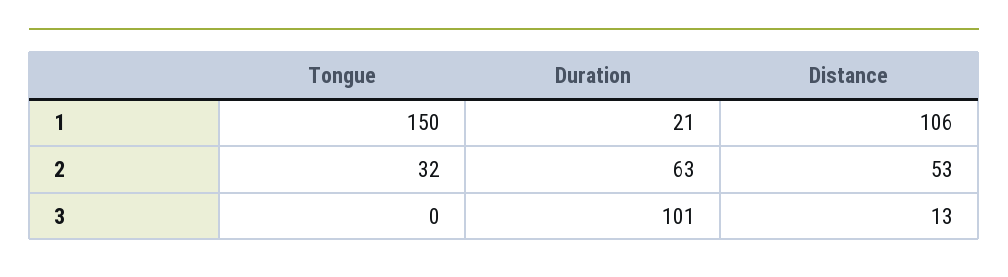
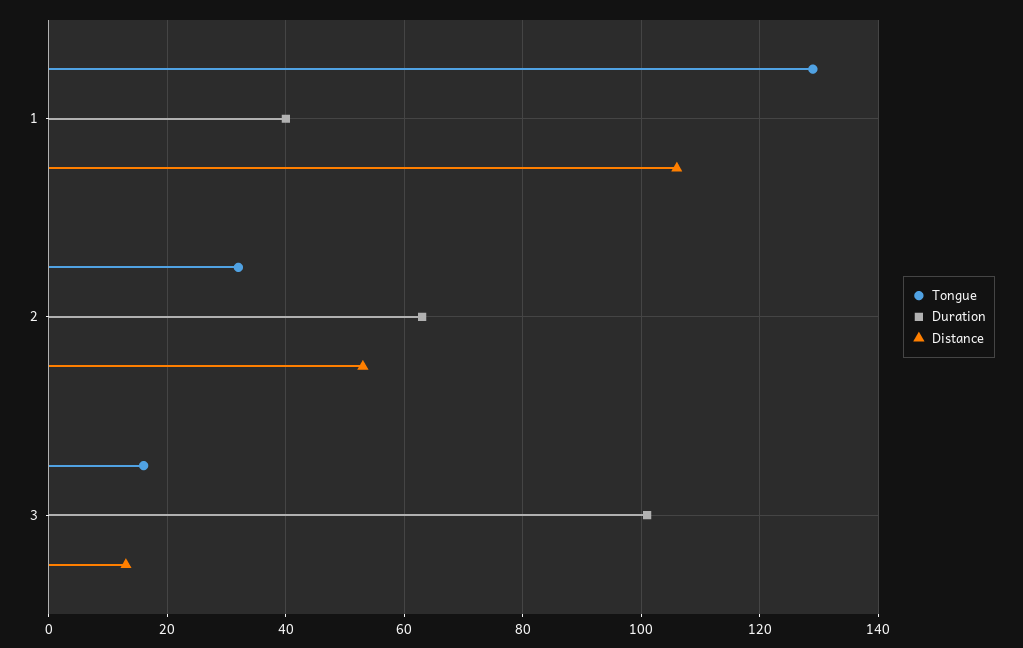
  {
    "Tongue": {
-     "1": 150,
+     "1": 130,
      "2": 32,
-     "3": 0
+     "3": 15
    },
    "Duration": {
-     "1": 21,
+     "1": 40,
      "2": 63,
      "3": 101
    },
    "Distance": {
      "1": 106,
      "2": 53,
      "3": 13
    }
  }

